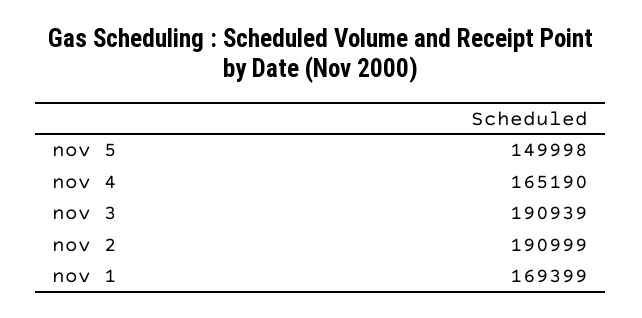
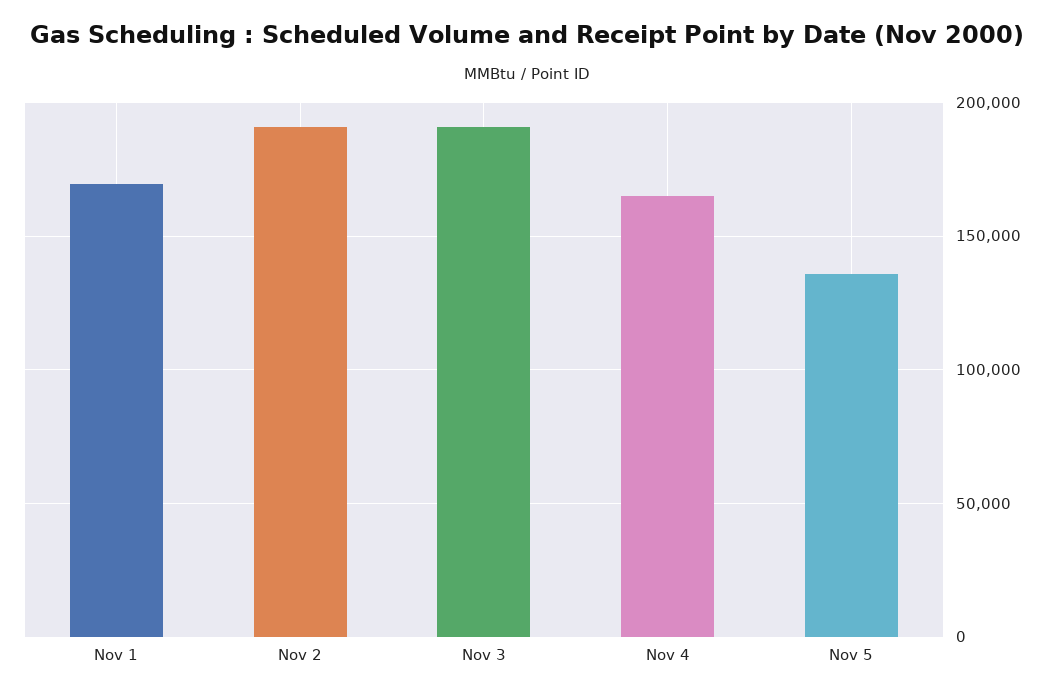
  {
-   "nov 5": 149998,
+   "nov 5": 135000,
    "nov 4": 165190,
    "nov 3": 190939,
    "nov 2": 190999,
    "nov 1": 169399
  }

